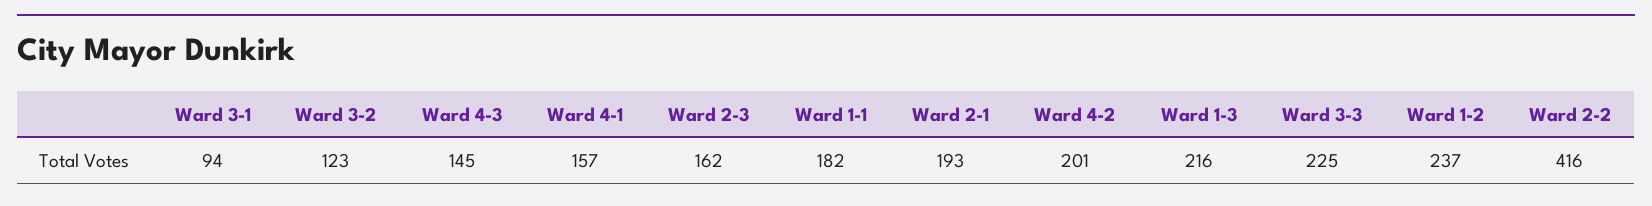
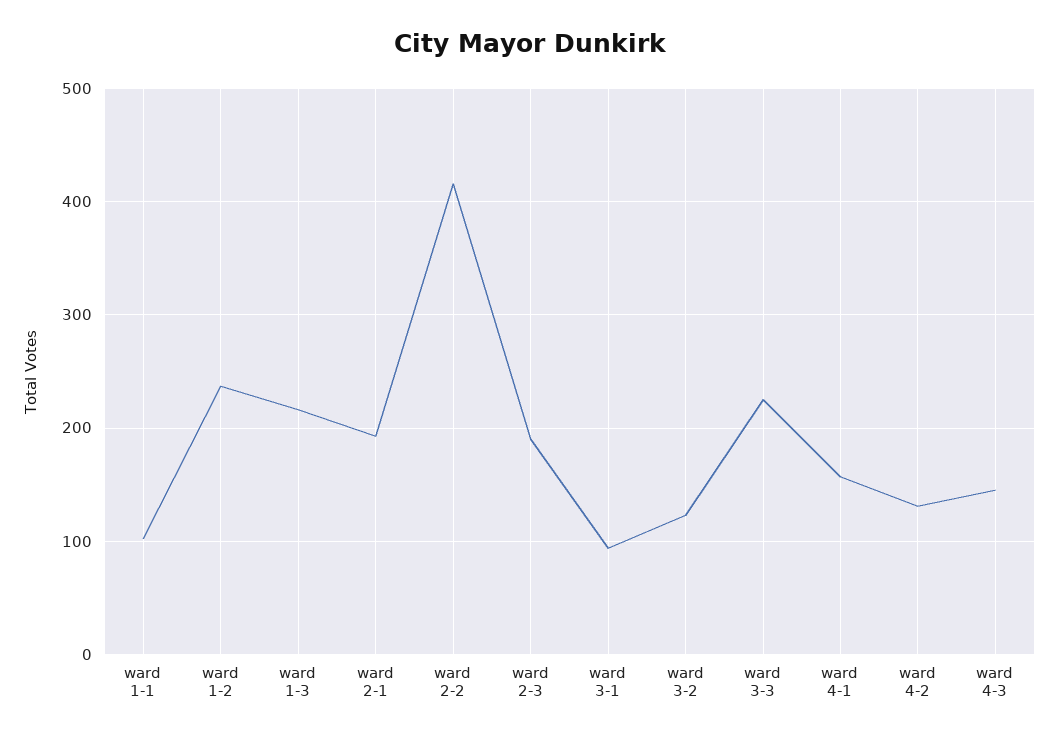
  {
    "Ward 3-1": 94,
    "Ward 3-2": 123,
    "Ward 4-3": 145,
    "Ward 4-1": 157,
-   "Ward 2-3": 162,
+   "Ward 2-3": 190,
-   "Ward 1-1": 182,
+   "Ward 1-1": 100,
    "Ward 2-1": 193,
-   "Ward 4-2": 201,
+   "Ward 4-2": 130,
    "Ward 1-3": 216,
    "Ward 3-3": 225,
    "Ward 1-2": 237,
    "Ward 2-2": 416
  }

